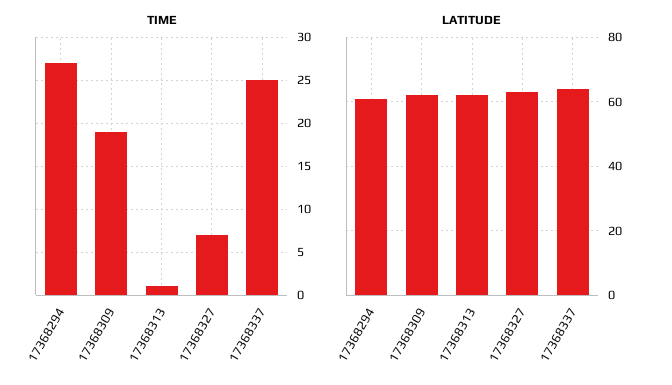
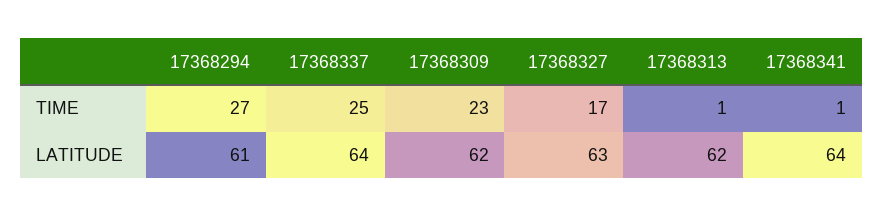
  {
    "TIME": {
      "17368294": 27,
-     "17368309": 19,
+     "17368309": 23,
      "17368313": 1,
-     "17368327": 7,
+     "17368327": 17,
-     "17368337": 25
+     "17368337": 25,
+     "17368341": 1
    },
    "LATITUDE": {
      "17368294": 61,
      "17368309": 62,
      "17368313": 62,
      "17368327": 63,
-     "17368337": 64
+     "17368337": 64,
+     "17368341": 64
    }
  }

